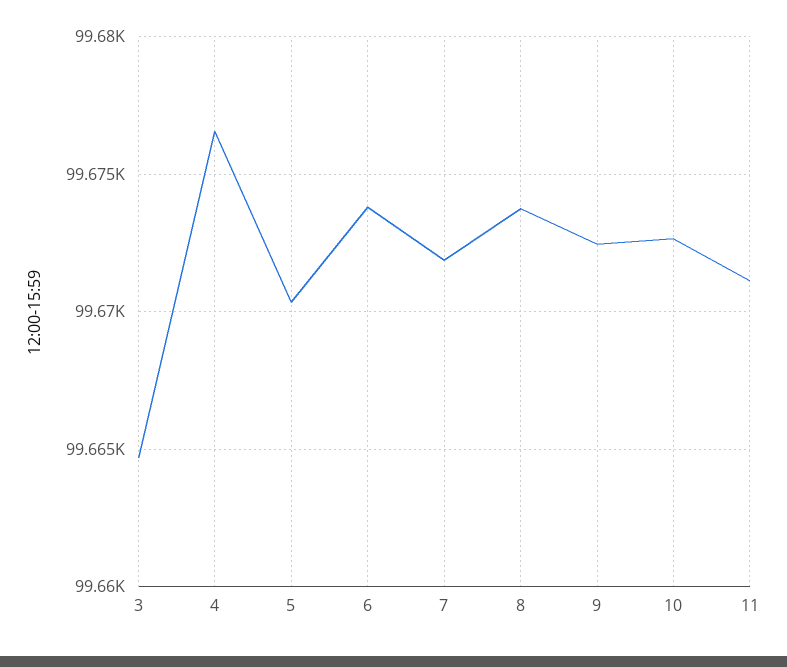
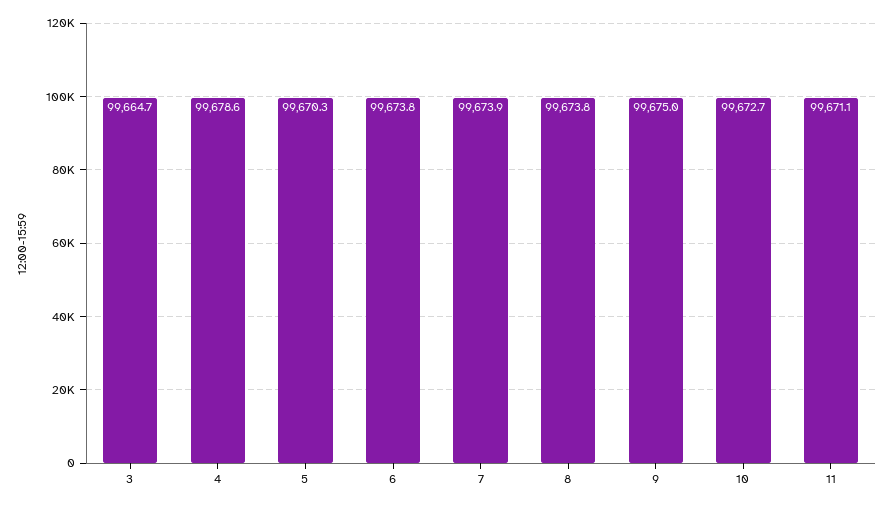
  {
    "3": 99664.7,
-   "4": 99676.5,
+   "4": 99678.6,
    "5": 99670.3,
    "6": 99673.8,
-   "7": 99672,
+   "7": 99673.9,
    "8": 99673.8,
-   "9": 99672.5,
+   "9": 99675,
    "10": 99672.7,
    "11": 99671.1
  }

